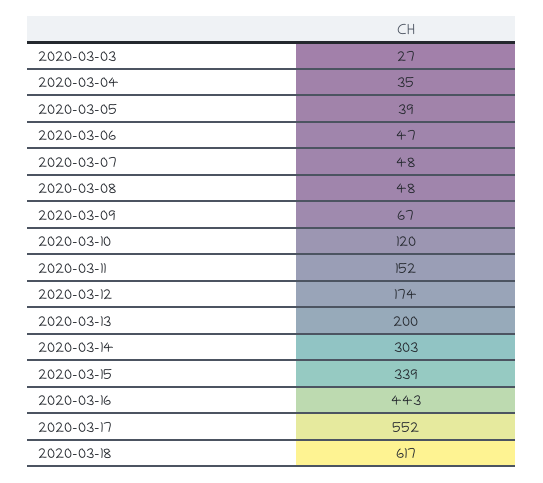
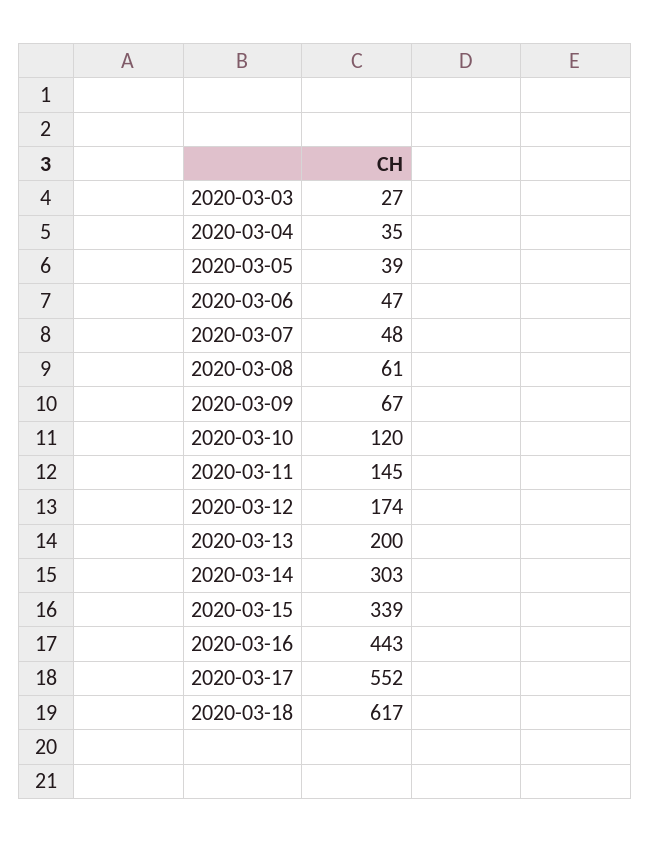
  {
    "2020-03-03": 27,
    "2020-03-04": 35,
    "2020-03-05": 39,
    "2020-03-06": 47,
    "2020-03-07": 48,
-   "2020-03-08": 48,
+   "2020-03-08": 61,
    "2020-03-09": 67,
    "2020-03-10": 120,
-   "2020-03-11": 152,
+   "2020-03-11": 145,
    "2020-03-12": 174,
    "2020-03-13": 200,
    "2020-03-14": 303,
    "2020-03-15": 339,
    "2020-03-16": 443,
    "2020-03-17": 552,
    "2020-03-18": 617
  }

